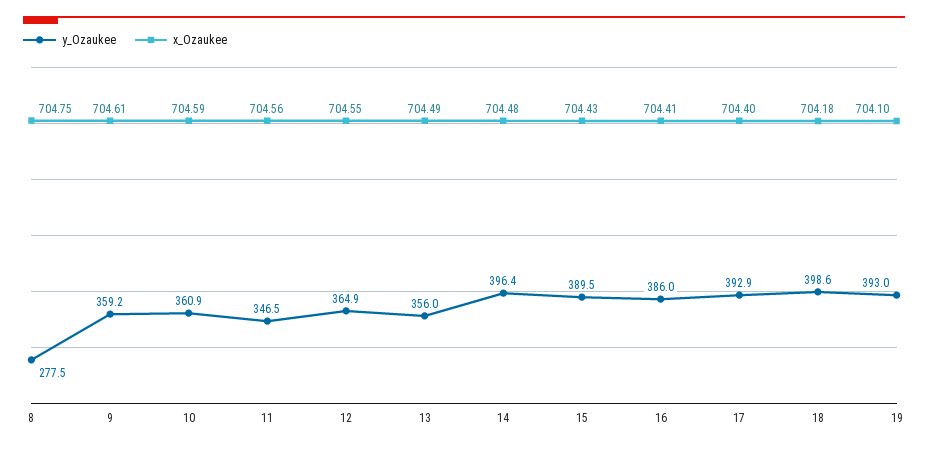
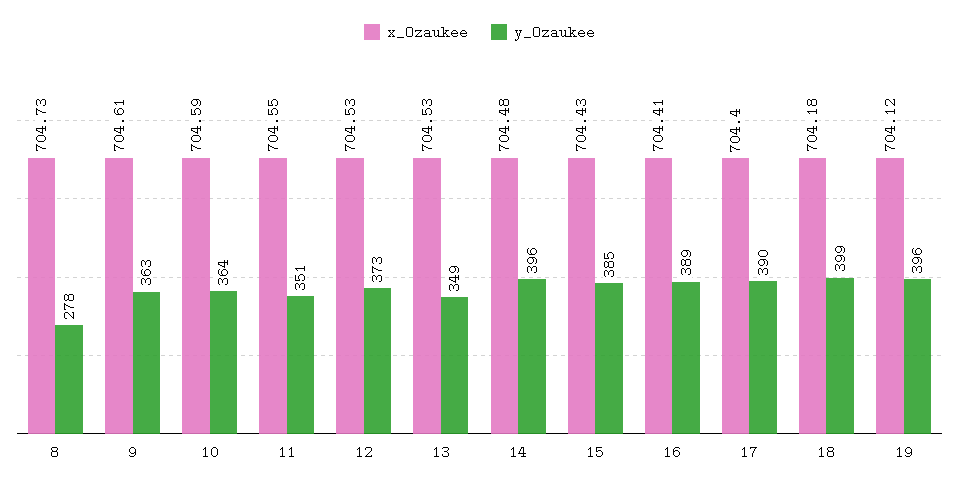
  {
    "y_Ozaukee": {
      "8": 277.5,
-     "9": 359.2,
+     "9": 363,
-     "10": 360.9,
+     "10": 364,
-     "11": 346.5,
+     "11": 351,
-     "12": 364.9,
+     "12": 373,
-     "13": 356,
+     "13": 349,
      "14": 396.4,
-     "15": 389.5,
+     "15": 385,
-     "16": 386,
+     "16": 389,
-     "17": 392.9,
+     "17": 390,
      "18": 398.6,
-     "19": 393
+     "19": 396
    },
    "x_Ozaukee": {
-     "8": 704.75,
+     "8": 704.73,
      "9": 704.61,
      "10": 704.59,
-     "11": 704.56,
+     "11": 704.55,
-     "12": 704.55,
+     "12": 704.53,
-     "13": 704.49,
+     "13": 704.53,
      "14": 704.48,
      "15": 704.43,
      "16": 704.41,
      "17": 704.4,
      "18": 704.18,
-     "19": 704.1
+     "19": 704.12
    }
  }

